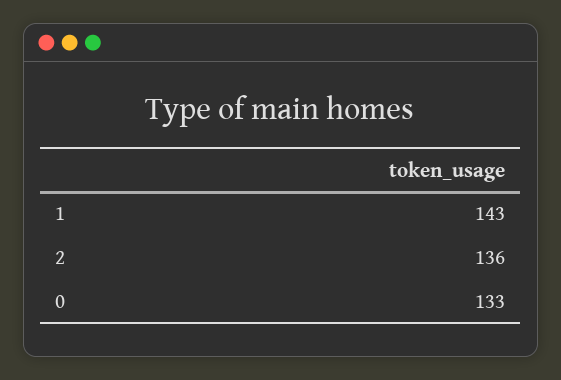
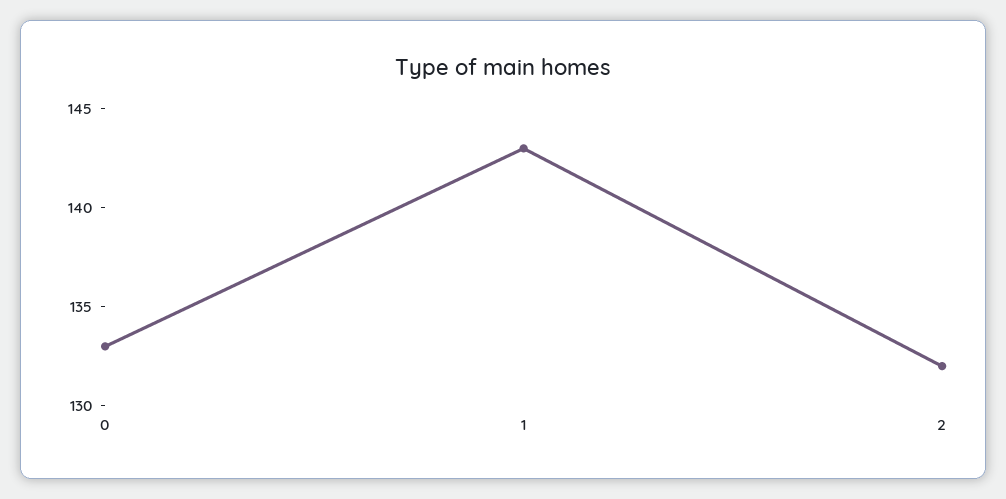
  {
    "1": 143,
-   "2": 136,
+   "2": 132,
    "0": 133
  }

